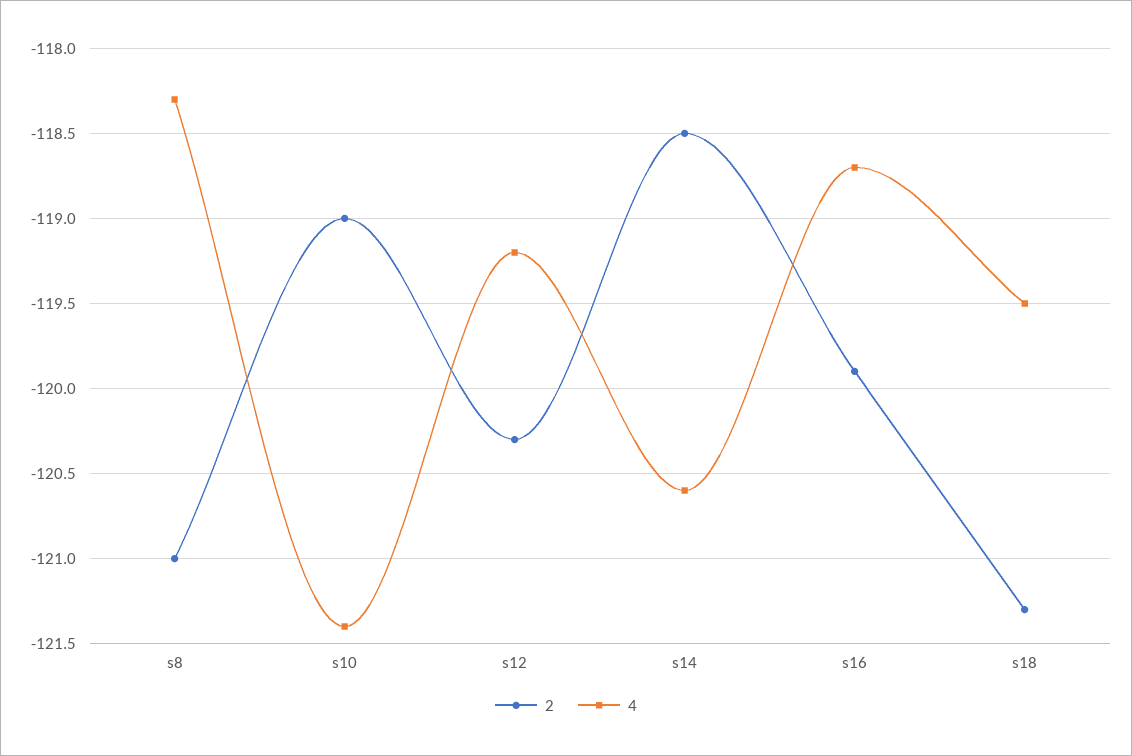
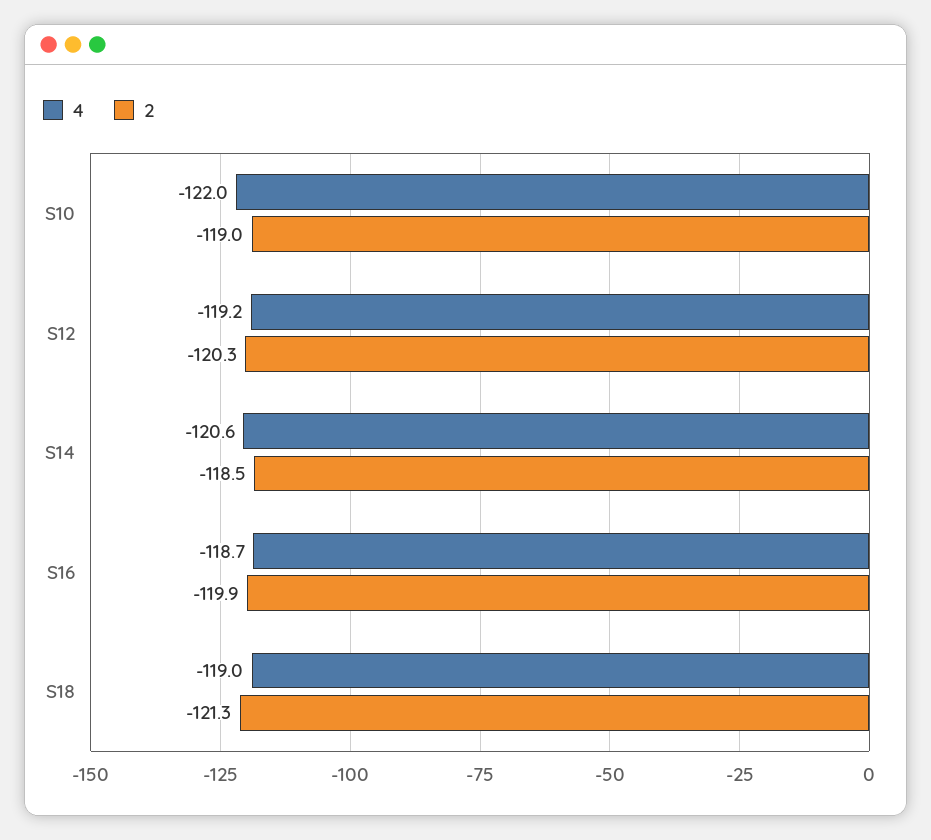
  {
    "2": {
-     "s8": -121,
      "s10": -119,
      "s12": -120.3,
      "s14": -118.5,
      "s16": -119.9,
      "s18": -121.3
    },
    "4": {
-     "s8": -118.3,
-     "s10": -121.4,
+     "s10": -122,
      "s12": -119.2,
      "s14": -120.6,
      "s16": -118.7,
-     "s18": -119.5
+     "s18": -119
    }
  }

